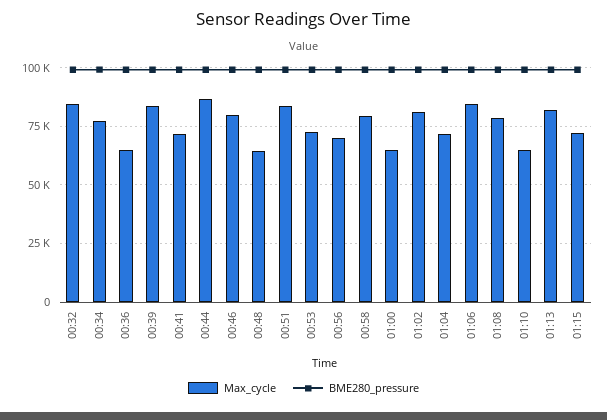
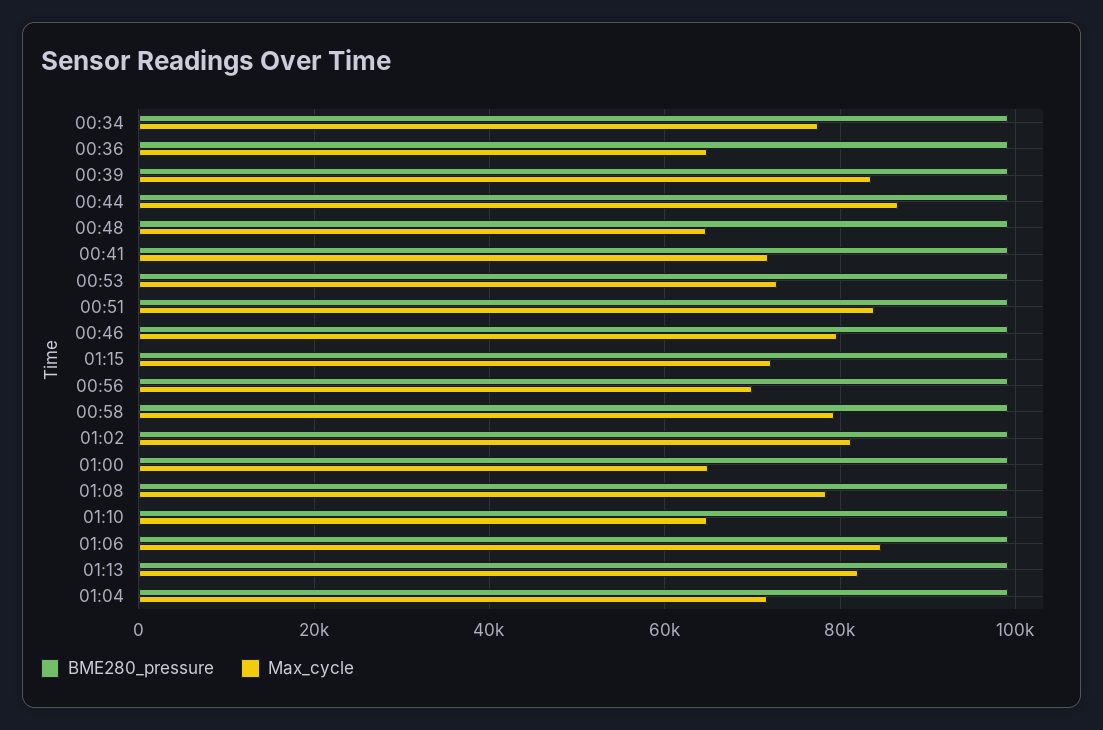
  {
    "Max_cycle": {
-     "00:32": 85000,
      "00:34": 78000,
      "00:36": 64000,
      "00:39": 84000,
      "00:41": 72000,
      "00:44": 86000,
      "00:46": 80000,
      "00:48": 64000,
      "00:51": 84000,
      "00:53": 72000,
      "00:56": 70000,
      "00:58": 80000,
      "01:00": 64000,
      "01:02": 82000,
      "01:04": 72000,
      "01:06": 84000,
      "01:08": 78000,
      "01:10": 64000,
      "01:13": 82000,
      "01:15": 72000
    },
    "BME280_pressure": {
-     "00:32": 100000,
      "00:34": 100000,
      "00:36": 100000,
      "00:39": 100000,
      "00:41": 100000,
      "00:44": 100000,
      "00:46": 100000,
      "00:48": 100000,
      "00:51": 100000,
      "00:53": 100000,
      "00:56": 100000,
      "00:58": 100000,
      "01:00": 100000,
      "01:02": 100000,
      "01:04": 100000,
      "01:06": 100000,
      "01:08": 100000,
      "01:10": 100000,
      "01:13": 100000,
      "01:15": 100000
    }
  }

